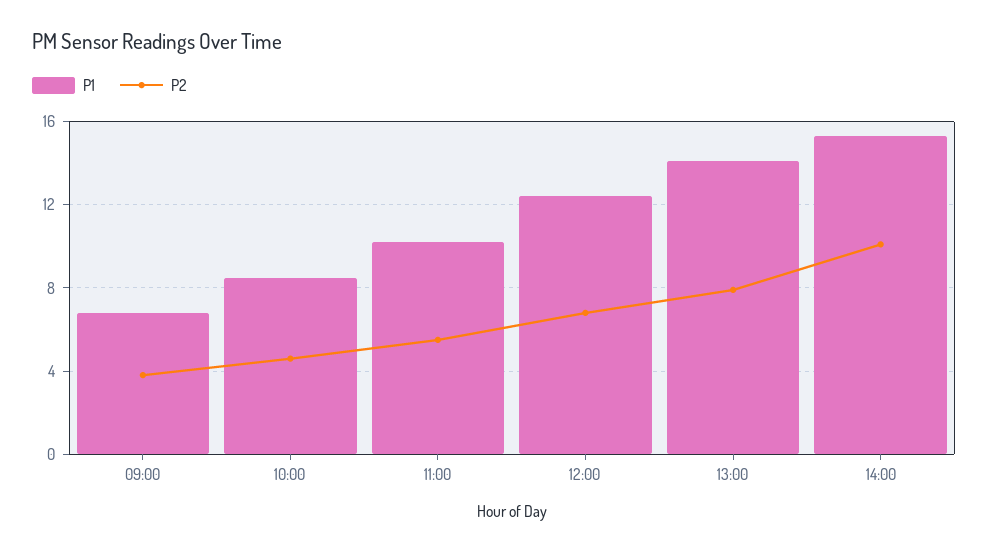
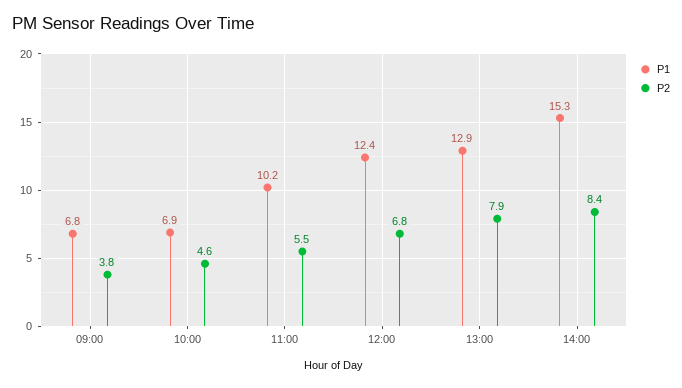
  {
    "P1": {
      "09:00": 6.8,
-     "10:00": 8.5,
+     "10:00": 6.9,
      "11:00": 10.2,
      "12:00": 12.4,
-     "13:00": 14,
+     "13:00": 12.9,
      "14:00": 15.3
    },
    "P2": {
      "09:00": 3.8,
      "10:00": 4.6,
      "11:00": 5.5,
      "12:00": 6.8,
      "13:00": 7.9,
-     "14:00": 10
+     "14:00": 8.4
    }
  }

